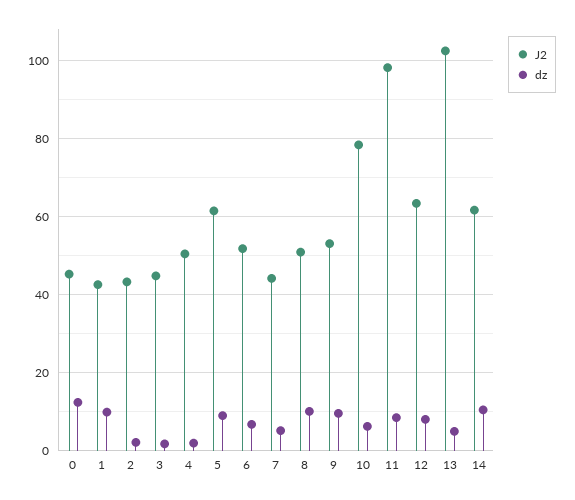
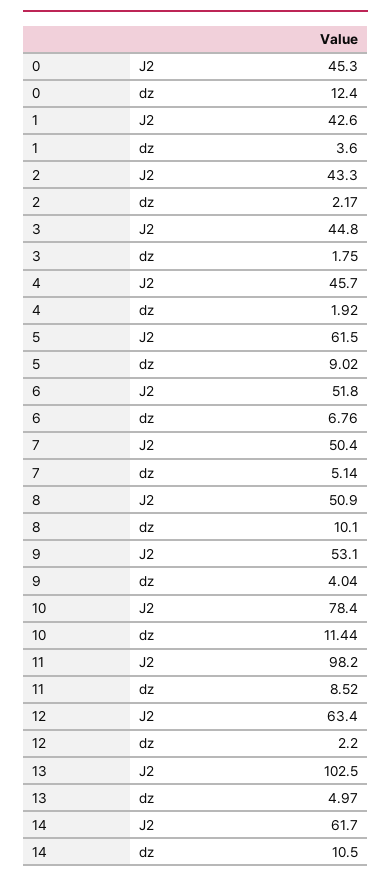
  {
    "J2": {
      "0": 45.3,
      "1": 42.6,
      "2": 43.3,
      "3": 44.8,
-     "4": 50,
+     "4": 45.7,
      "5": 61.5,
      "6": 51.8,
-     "7": 44,
+     "7": 50.4,
      "8": 50.9,
      "9": 53.1,
      "10": 78.4,
      "11": 98.2,
      "12": 63.4,
      "13": 102.5,
      "14": 61.7
    },
    "dz": {
      "0": 12.4,
-     "1": 10,
+     "1": 3.6,
      "2": 2.17,
      "3": 1.75,
      "4": 1.92,
      "5": 9.02,
      "6": 6.76,
      "7": 5.14,
      "8": 10.1,
-     "9": 10,
+     "9": 4.04,
-     "10": 6,
+     "10": 11.44,
      "11": 8.52,
-     "12": 8,
+     "12": 2.2,
      "13": 4.97,
      "14": 10.5
    }
  }

